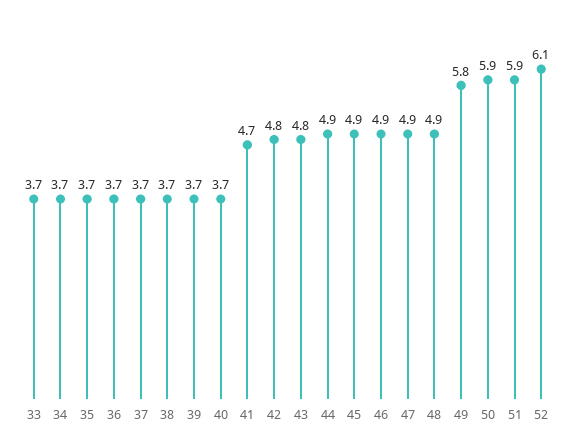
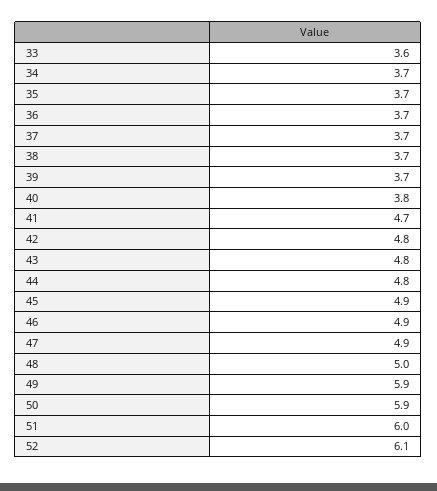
  {
-   "33": 3.7,
+   "33": 3.6,
    "34": 3.7,
    "35": 3.7,
    "36": 3.7,
    "37": 3.7,
    "38": 3.7,
    "39": 3.7,
-   "40": 3.7,
+   "40": 3.8,
    "41": 4.7,
    "42": 4.8,
    "43": 4.8,
-   "44": 4.9,
+   "44": 4.8,
    "45": 4.9,
    "46": 4.9,
    "47": 4.9,
-   "48": 4.9,
+   "48": 5,
-   "49": 5.8,
+   "49": 5.9,
    "50": 5.9,
-   "51": 5.9,
+   "51": 6,
    "52": 6.1
  }

